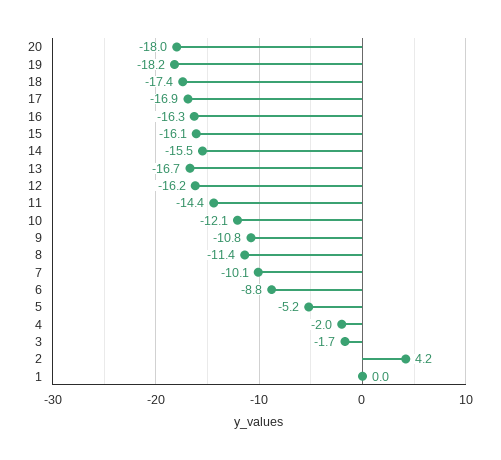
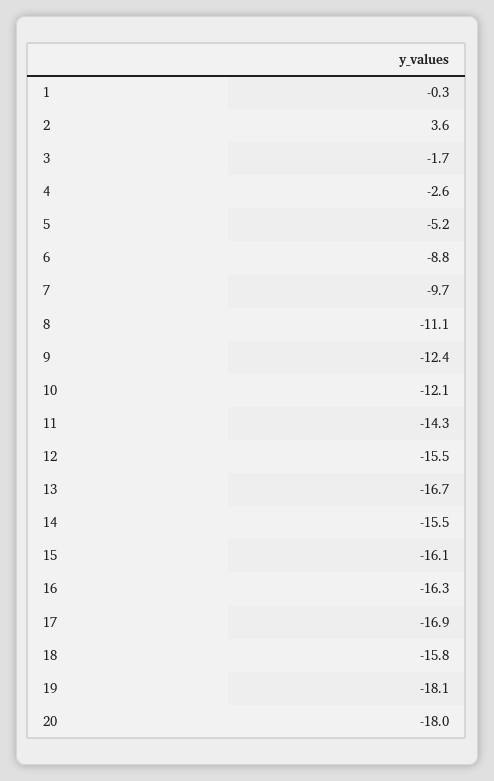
  {
    "20": -18,
-   "19": -18.2,
+   "19": -18.1,
-   "18": -17.4,
+   "18": -15.8,
    "17": -16.9,
    "16": -16.3,
    "15": -16.1,
    "14": -15.5,
    "13": -16.7,
-   "12": -16.2,
+   "12": -15.5,
-   "11": -14.4,
+   "11": -14.3,
    "10": -12.1,
-   "9": -10.8,
+   "9": -12.4,
-   "8": -11.4,
+   "8": -11.1,
-   "7": -10.1,
+   "7": -9.7,
    "6": -8.8,
    "5": -5.2,
-   "4": -2,
+   "4": -2.6,
    "3": -1.7,
-   "2": 4.2,
+   "2": 3.6,
-   "1": 0
+   "1": -0.3
  }

